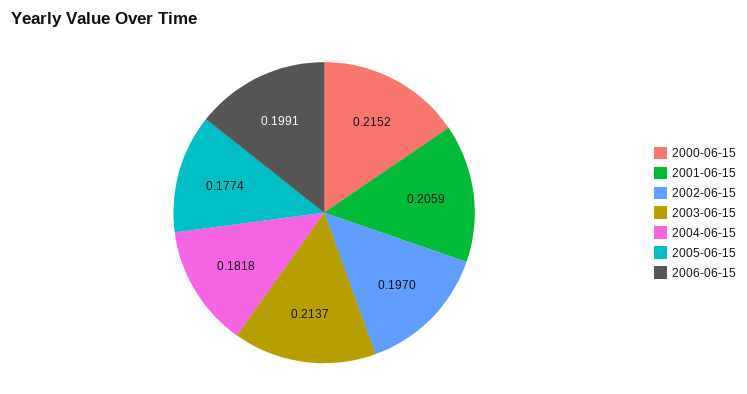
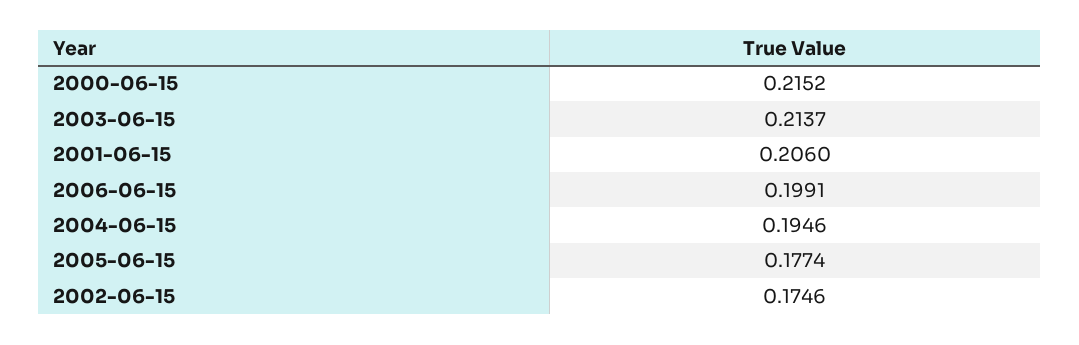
  {
    "2000-06-15": 0.2152,
-   "2001-06-15": 0.2059,
+   "2001-06-15": 0.206,
-   "2002-06-15": 0.197,
+   "2002-06-15": 0.1746,
    "2003-06-15": 0.2137,
-   "2004-06-15": 0.1818,
+   "2004-06-15": 0.1946,
    "2005-06-15": 0.1774,
    "2006-06-15": 0.1991
  }

